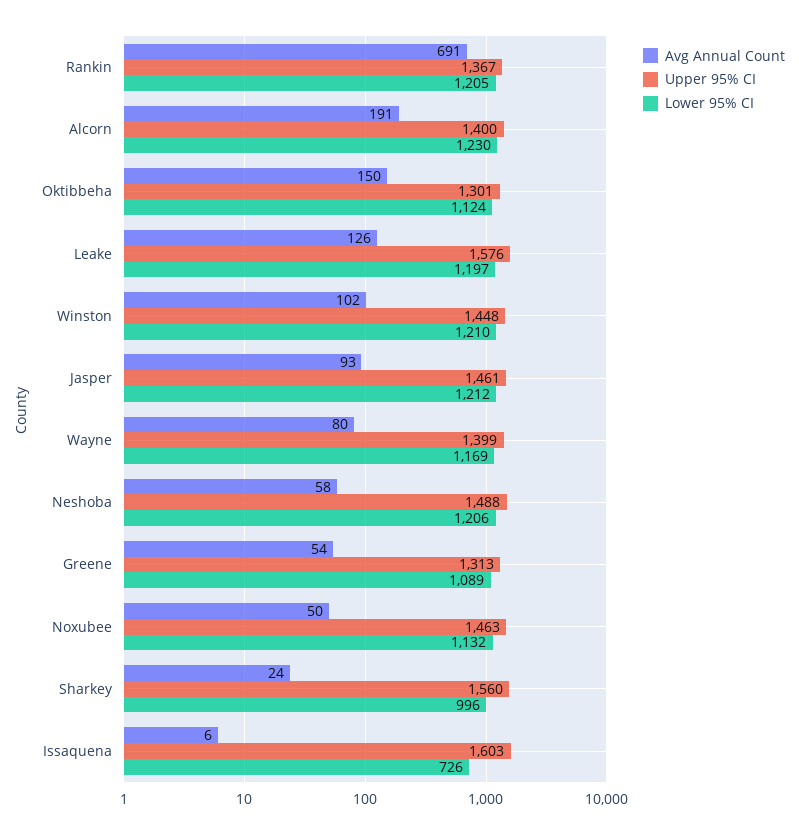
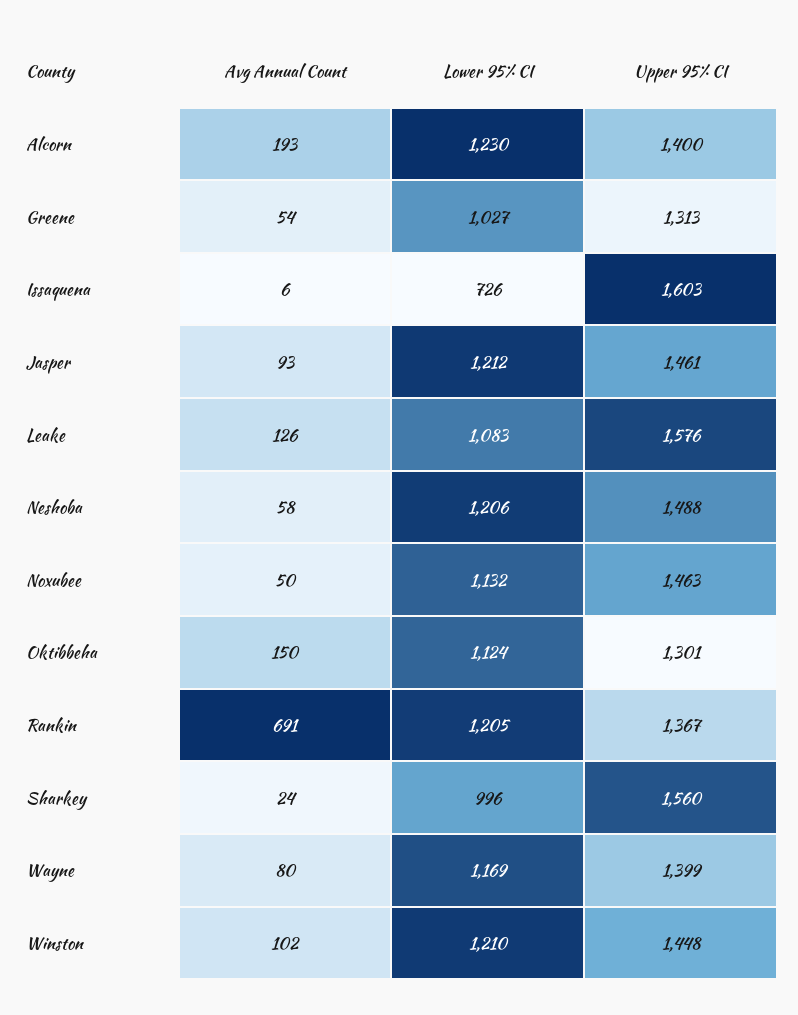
  {
    "Avg Annual Count": {
      "Rankin": 691,
-     "Alcorn": 191,
+     "Alcorn": 193,
      "Oktibbeha": 150,
      "Leake": 126,
      "Winston": 102,
      "Jasper": 93,
      "Wayne": 80,
      "Neshoba": 58,
      "Greene": 54,
      "Noxubee": 50,
      "Sharkey": 24,
      "Issaquena": 6
    },
    "Upper 95% CI": {
      "Rankin": 1367,
      "Alcorn": 1400,
      "Oktibbeha": 1301,
      "Leake": 1576,
      "Winston": 1448,
      "Jasper": 1461,
      "Wayne": 1399,
      "Neshoba": 1488,
      "Greene": 1313,
      "Noxubee": 1463,
      "Sharkey": 1560,
      "Issaquena": 1603
    },
    "Lower 95% CI": {
      "Rankin": 1205,
      "Alcorn": 1230,
      "Oktibbeha": 1124,
-     "Leake": 1197,
+     "Leake": 1083,
      "Winston": 1210,
      "Jasper": 1212,
      "Wayne": 1169,
      "Neshoba": 1206,
-     "Greene": 1089,
+     "Greene": 1027,
      "Noxubee": 1132,
      "Sharkey": 996,
      "Issaquena": 726
    }
  }

